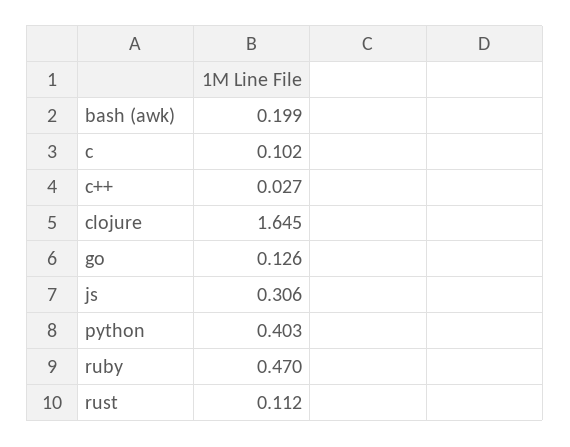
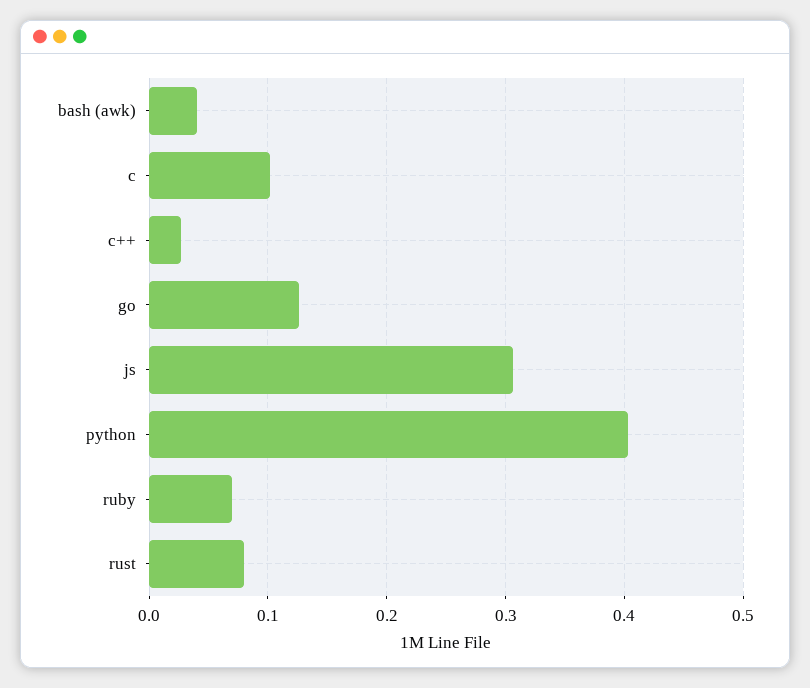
  {
-   "bash (awk)": 0.199,
+   "bash (awk)": 0.04,
    "c": 0.102,
    "c++": 0.027,
-   "clojure": 1.645,
    "go": 0.126,
    "js": 0.306,
    "python": 0.403,
-   "ruby": 0.47,
+   "ruby": 0.07,
-   "rust": 0.112
+   "rust": 0.08
  }

